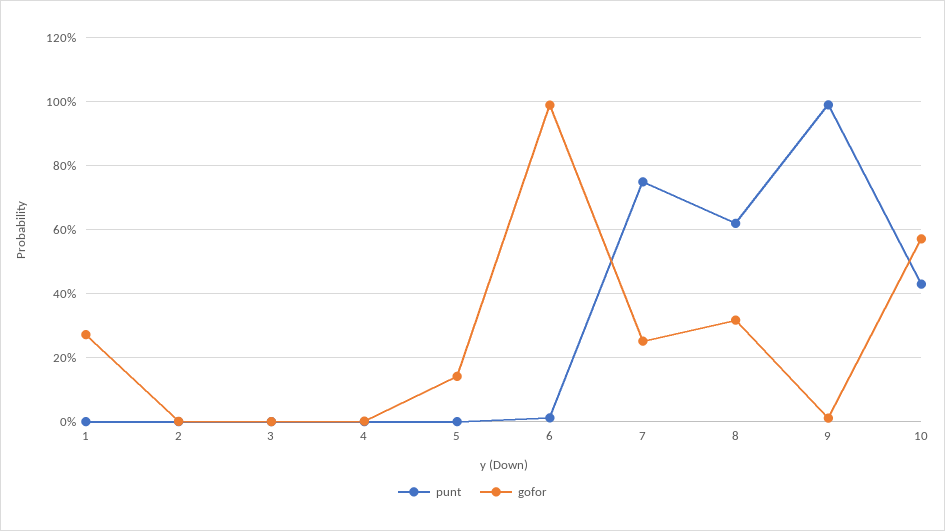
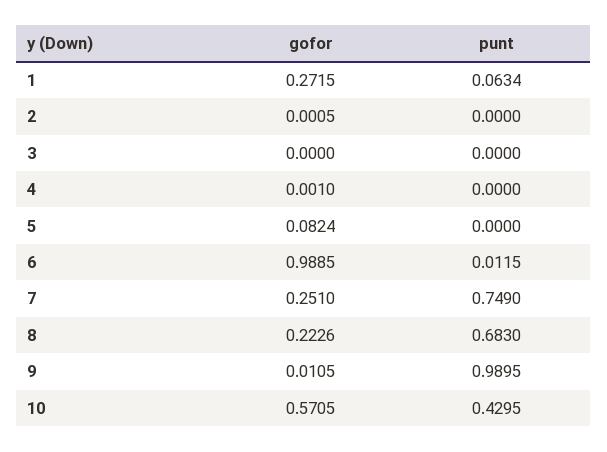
  {
    "punt": {
-     "1": 0,
+     "1": 0.0634,
      "2": 0,
      "3": 0,
      "4": 0,
      "5": 0,
      "6": 0.0115,
      "7": 0.749,
-     "8": 0.62,
+     "8": 0.683,
      "9": 0.9895,
      "10": 0.4295
    },
    "gofor": {
      "1": 0.2715,
      "2": 0.0005,
      "3": 0,
      "4": 0.001,
-     "5": 0.14,
+     "5": 0.0824,
      "6": 0.9885,
      "7": 0.251,
-     "8": 0.32,
+     "8": 0.2226,
      "9": 0.0105,
      "10": 0.5705
    }
  }

